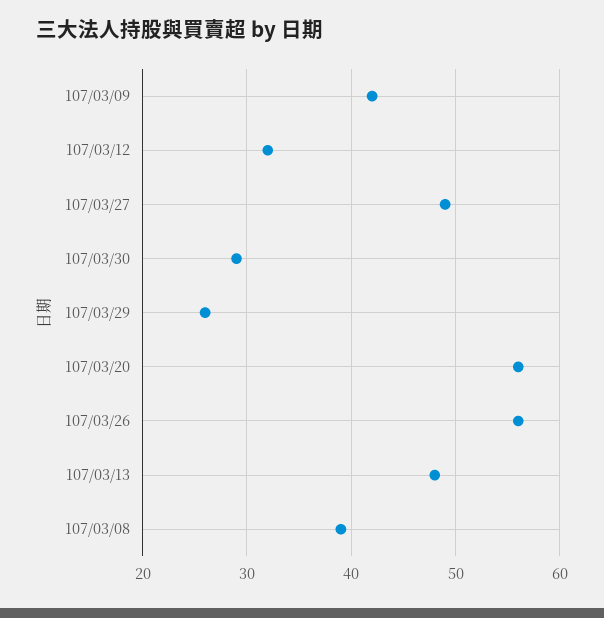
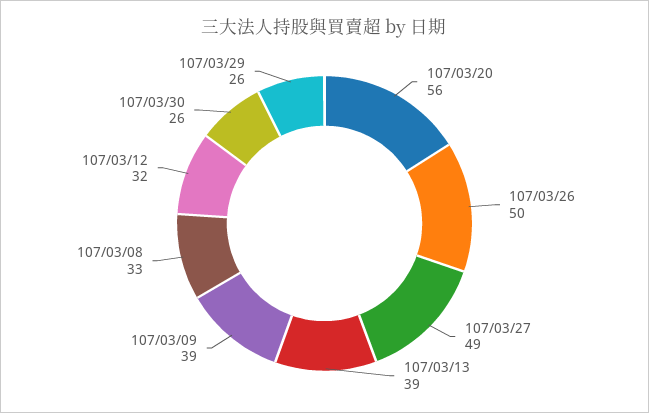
  {
-   "107/03/09": 42,
+   "107/03/09": 39,
    "107/03/12": 32,
    "107/03/27": 49,
-   "107/03/30": 29,
+   "107/03/30": 26,
    "107/03/29": 26,
    "107/03/20": 56,
-   "107/03/26": 56,
+   "107/03/26": 50,
-   "107/03/13": 48,
+   "107/03/13": 39,
-   "107/03/08": 39
+   "107/03/08": 33
  }

